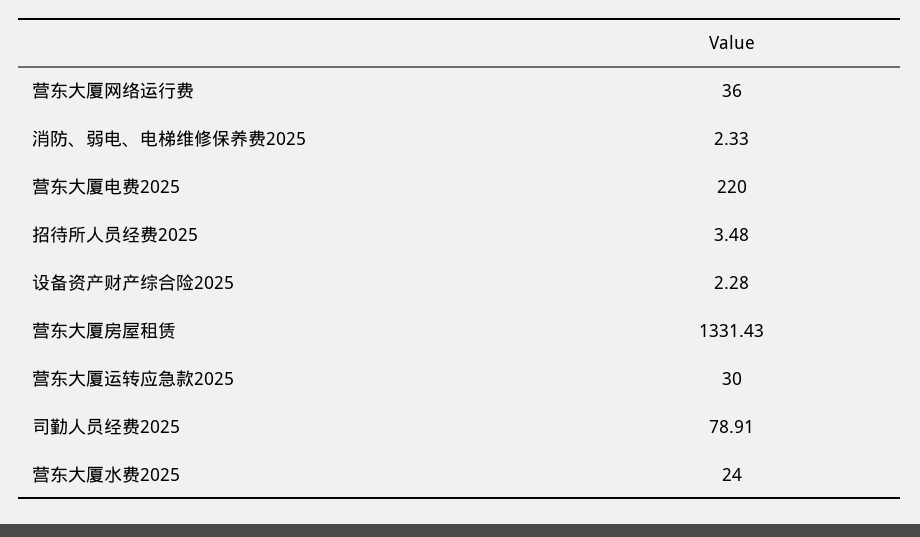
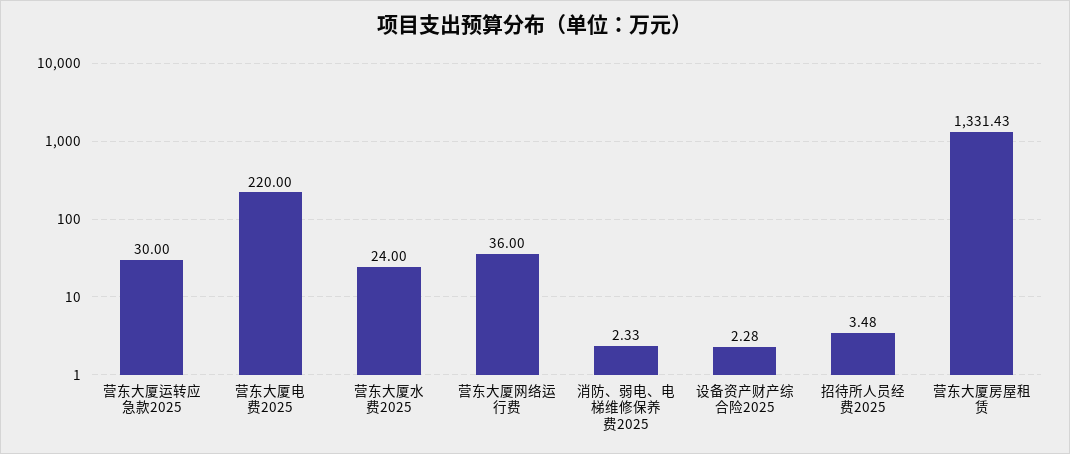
  {
    "营东大厦网络运行费": 36,
    "消防、弱电、电梯维修保养费2025": 2.33,
    "营东大厦电费2025": 220,
    "招待所人员经费2025": 3.48,
    "设备资产财产综合险2025": 2.28,
    "营东大厦房屋租赁": 1331.43,
    "营东大厦运转应急款2025": 30,
-   "司勤人员经费2025": 78.91,
    "营东大厦水费2025": 24
  }

